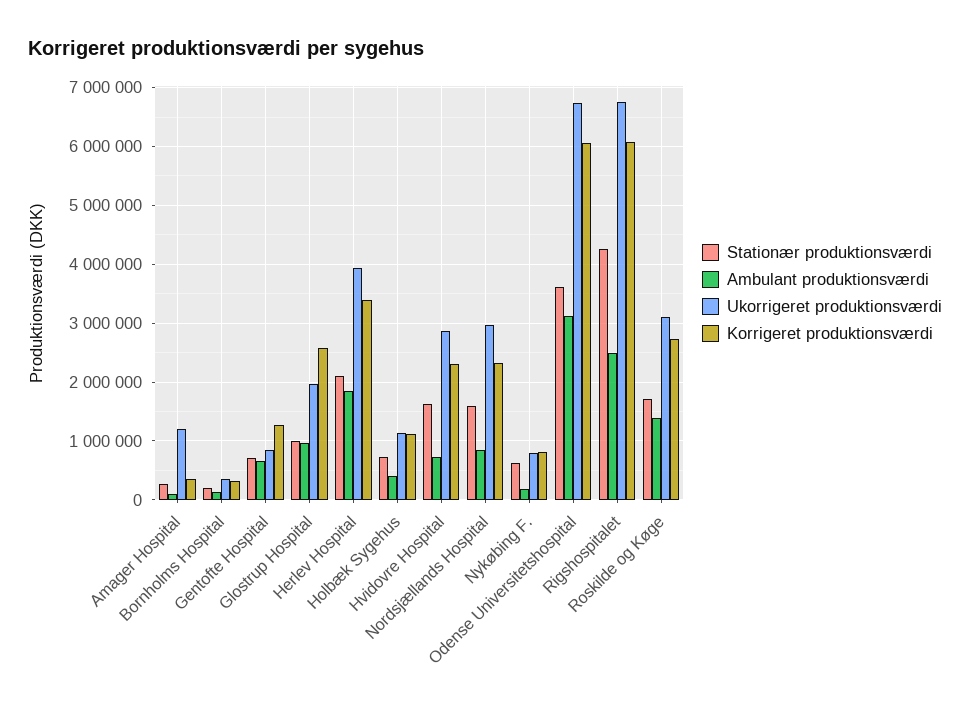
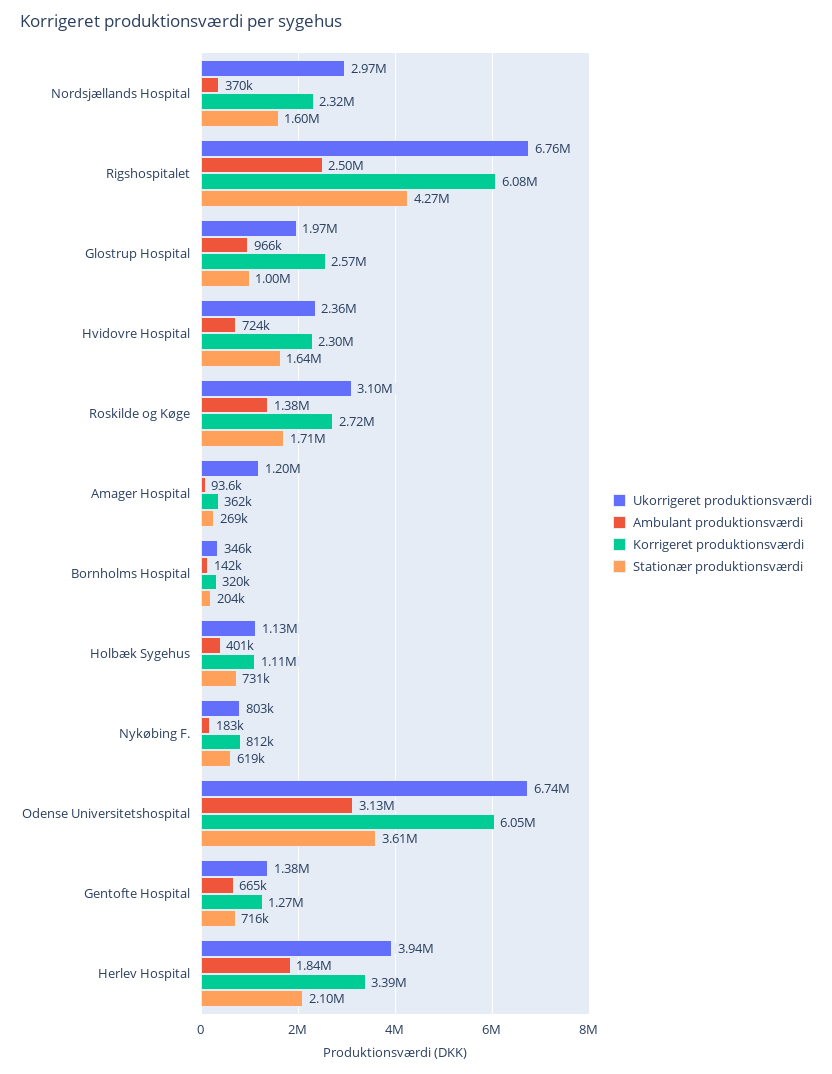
  {
    "Stationær produktionsværdi": {
      "Amager Hospital": 269000,
      "Bornholms Hospital": 204000,
      "Gentofte Hospital": 716000,
      "Glostrup Hospital": 1000000,
      "Herlev Hospital": 2100000,
      "Holbæk Sygehus": 731000,
      "Hvidovre Hospital": 1640000,
      "Nordsjællands Hospital": 1600000,
      "Nykøbing F.": 619000,
      "Odense Universitetshospital": 3610000,
      "Rigshospitalet": 4270000,
      "Roskilde og Køge": 1710000
    },
    "Ambulant produktionsværdi": {
      "Amager Hospital": 93600,
      "Bornholms Hospital": 142000,
      "Gentofte Hospital": 665000,
      "Glostrup Hospital": 966000,
      "Herlev Hospital": 1840000,
      "Holbæk Sygehus": 401000,
      "Hvidovre Hospital": 724000,
-     "Nordsjællands Hospital": 800000,
+     "Nordsjællands Hospital": 370000,
      "Nykøbing F.": 183000,
      "Odense Universitetshospital": 3130000,
      "Rigshospitalet": 2500000,
      "Roskilde og Køge": 1380000
    },
    "Ukorrigeret produktionsværdi": {
      "Amager Hospital": 1200000,
      "Bornholms Hospital": 346000,
-     "Gentofte Hospital": 800000,
+     "Gentofte Hospital": 1380000,
      "Glostrup Hospital": 1970000,
      "Herlev Hospital": 3940000,
      "Holbæk Sygehus": 1130000,
-     "Hvidovre Hospital": 2800000,
+     "Hvidovre Hospital": 2360000,
      "Nordsjællands Hospital": 2970000,
      "Nykøbing F.": 803000,
      "Odense Universitetshospital": 6740000,
      "Rigshospitalet": 6760000,
      "Roskilde og Køge": 3100000
    },
    "Korrigeret produktionsværdi": {
      "Amager Hospital": 362000,
      "Bornholms Hospital": 320000,
      "Gentofte Hospital": 1270000,
      "Glostrup Hospital": 2570000,
      "Herlev Hospital": 3390000,
      "Holbæk Sygehus": 1110000,
      "Hvidovre Hospital": 2300000,
      "Nordsjællands Hospital": 2320000,
      "Nykøbing F.": 812000,
      "Odense Universitetshospital": 6050000,
      "Rigshospitalet": 6080000,
      "Roskilde og Køge": 2720000
    }
  }

